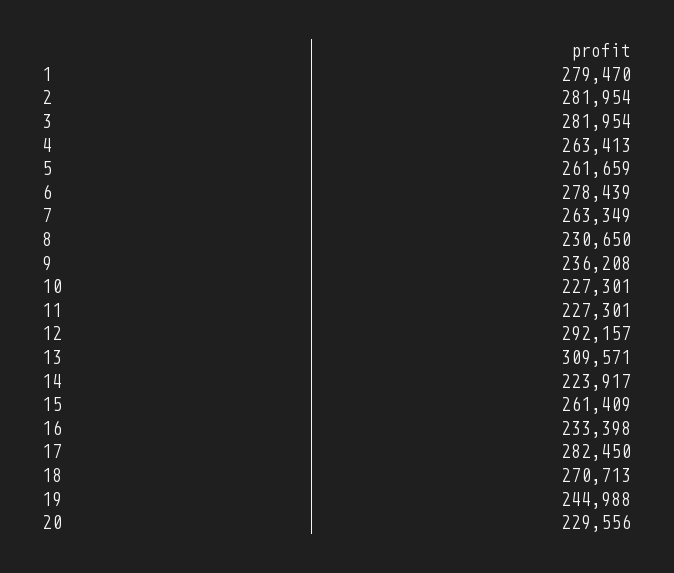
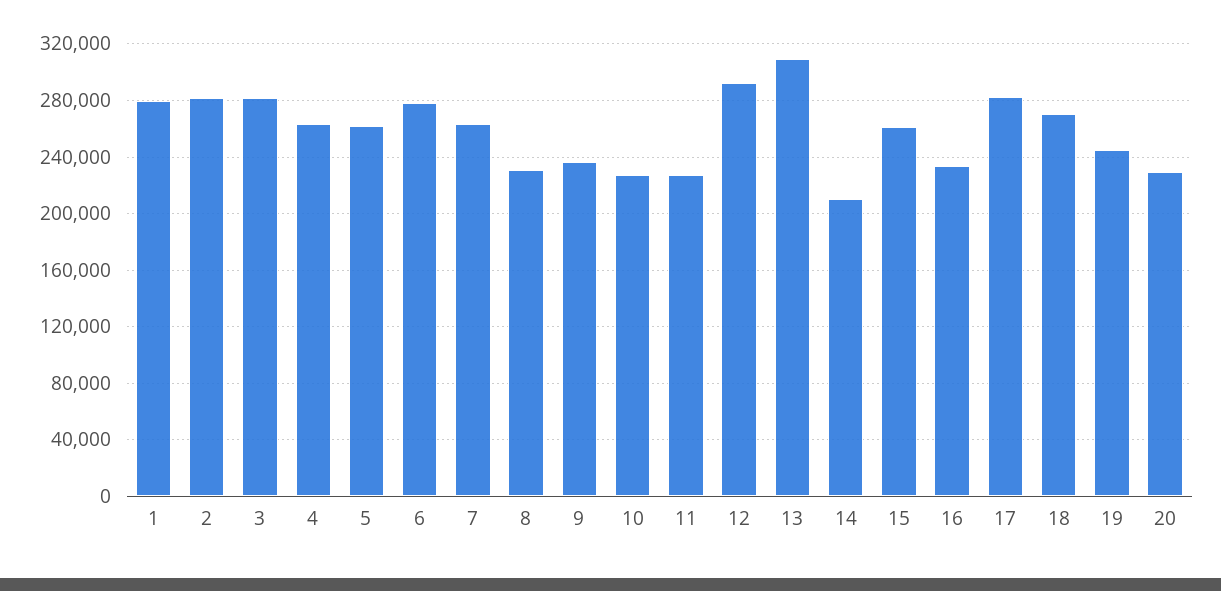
  {
    "1": 279470,
    "2": 281954,
    "3": 281954,
    "4": 263413,
    "5": 261659,
    "6": 278439,
    "7": 263349,
    "8": 230650,
    "9": 236208,
    "10": 227301,
    "11": 227301,
    "12": 292157,
    "13": 309571,
-   "14": 223917,
+   "14": 210000,
    "15": 261409,
    "16": 233398,
    "17": 282450,
    "18": 270713,
    "19": 244988,
    "20": 229556
  }

